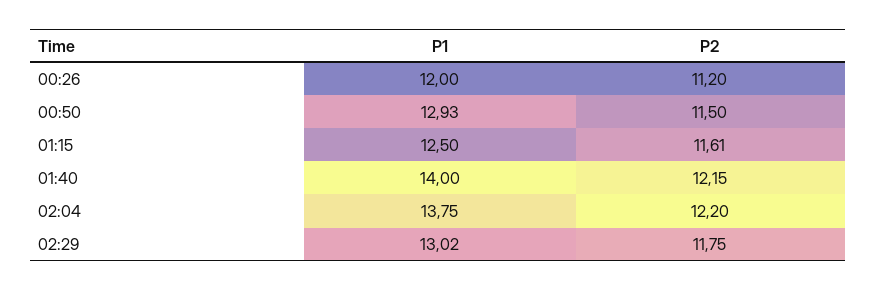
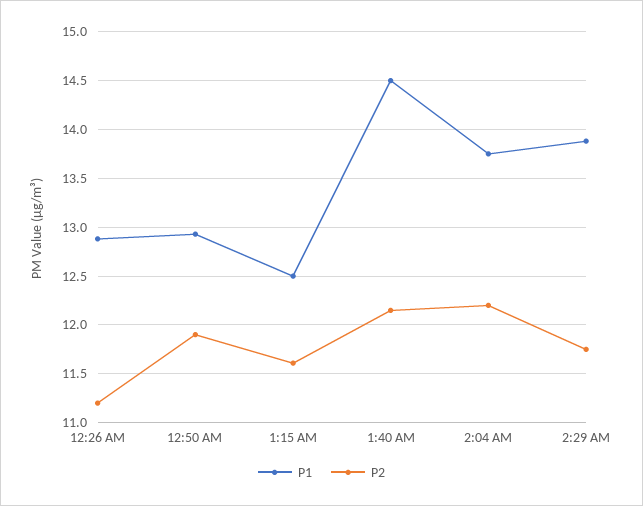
  {
    "P1": {
-     "00:26": 12,
+     "00:26": 12.9,
      "00:50": 12.93,
      "01:15": 12.5,
-     "01:40": 14,
+     "01:40": 14.5,
      "02:04": 13.75,
-     "02:29": 13.02
+     "02:29": 13.9
    },
    "P2": {
      "00:26": 11.2,
-     "00:50": 11.5,
+     "00:50": 11.9,
      "01:15": 11.61,
      "01:40": 12.15,
      "02:04": 12.2,
      "02:29": 11.75
    }
  }

